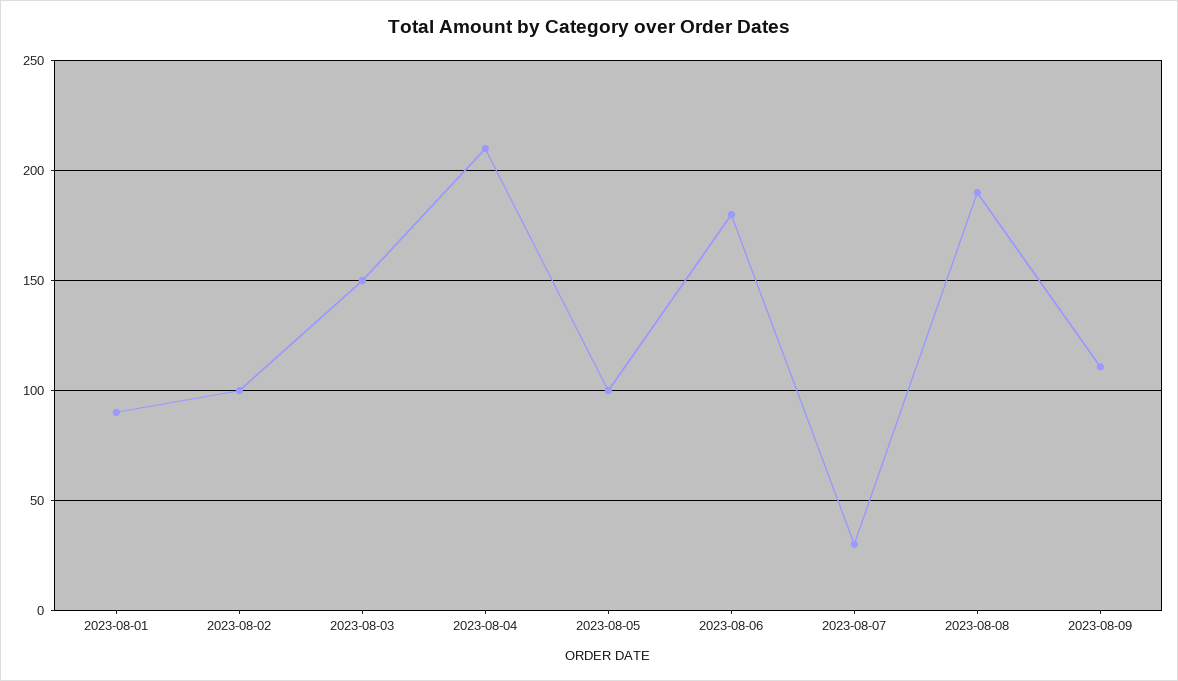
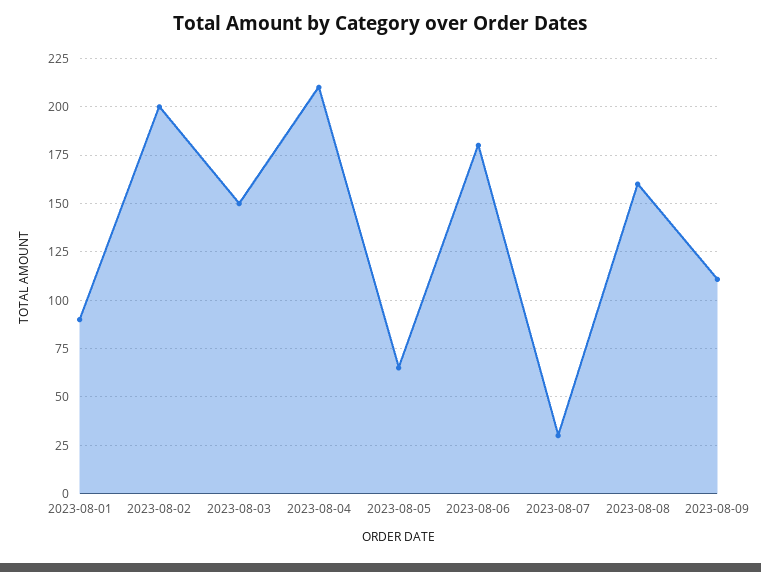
  {
    "2023-08-01": 90,
-   "2023-08-02": 100,
+   "2023-08-02": 200,
    "2023-08-03": 150,
    "2023-08-04": 210,
-   "2023-08-05": 100,
+   "2023-08-05": 65,
    "2023-08-06": 180,
    "2023-08-07": 30,
-   "2023-08-08": 190,
+   "2023-08-08": 160,
    "2023-08-09": 110
  }

